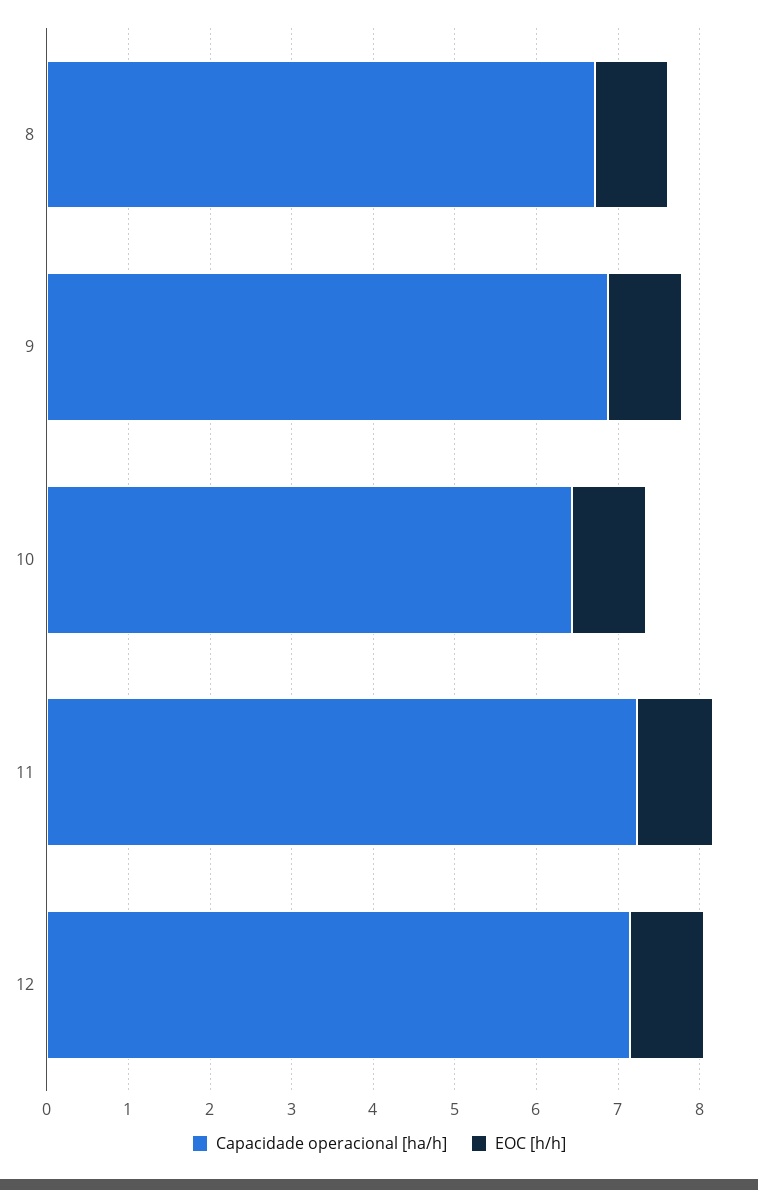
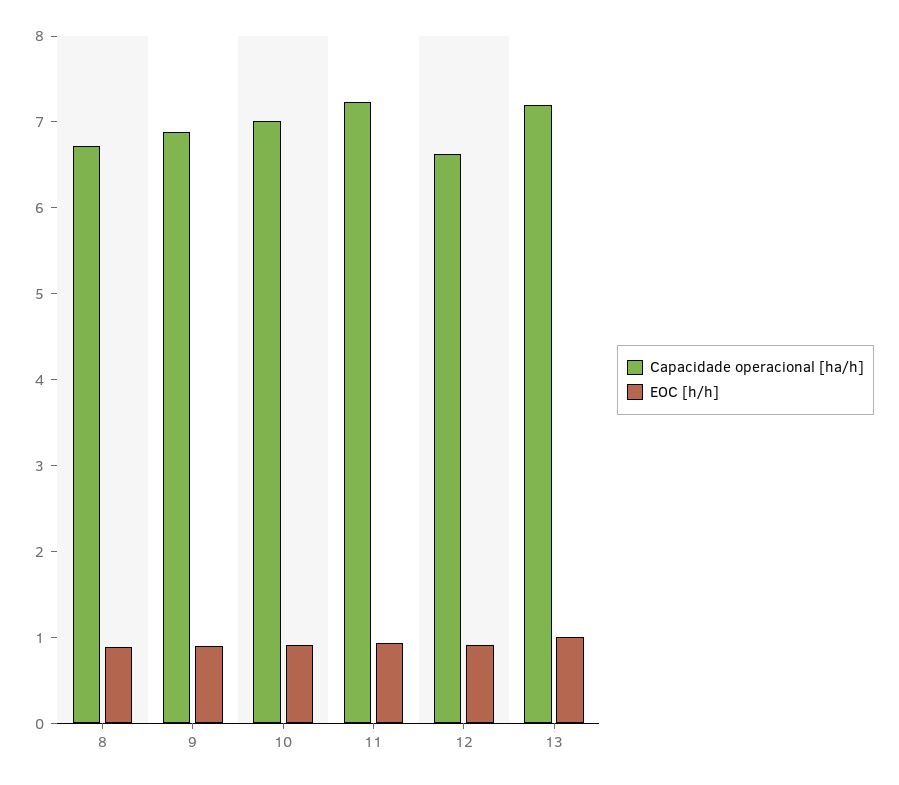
  {
    "Capacidade operacional [ha/h]": {
      "8": 6.8,
      "9": 6.8,
-     "10": 6.4,
+     "10": 7,
      "11": 7.2,
-     "12": 7.2
+     "12": 6.6,
+     "13": 7.2
    },
    "EOC [h/h]": {
      "8": 0.8,
      "9": 1,
      "10": 1,
      "11": 1,
-     "12": 1
+     "12": 1,
+     "13": 1
    }
  }

